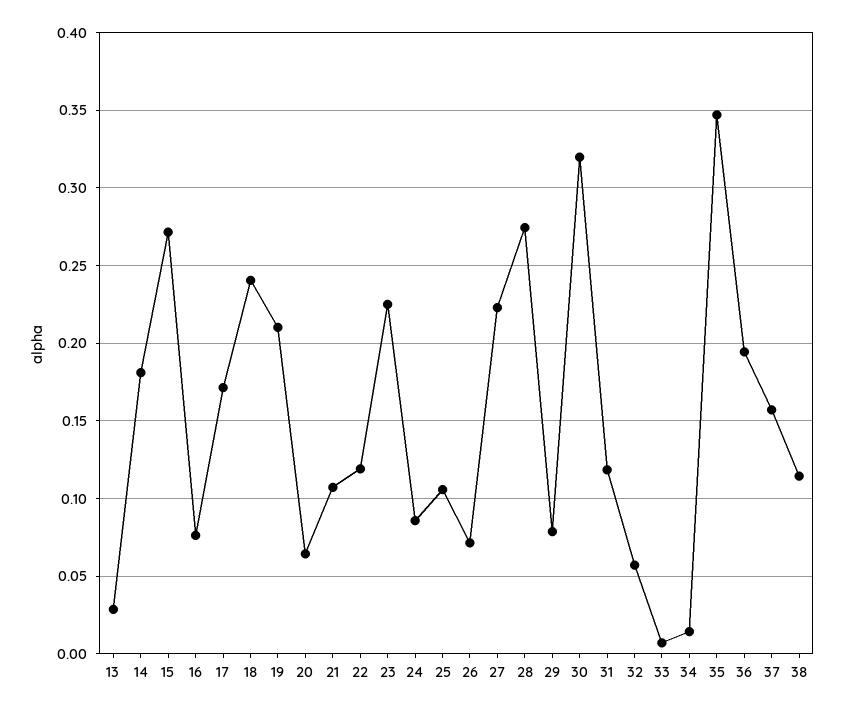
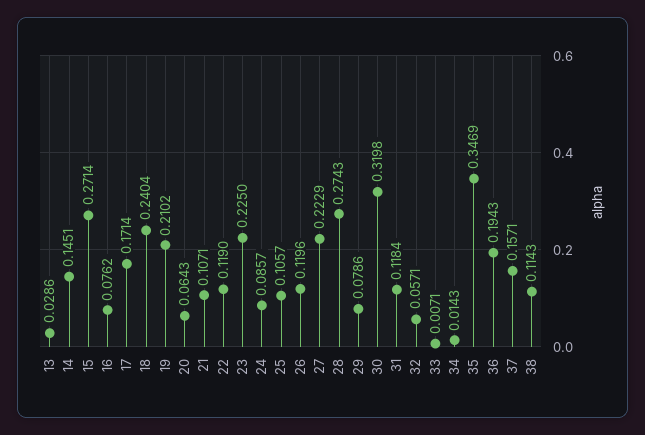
  {
    "13": 0.0286,
-   "14": 0.18,
+   "14": 0.1451,
    "15": 0.2714,
    "16": 0.0762,
    "17": 0.1714,
    "18": 0.2404,
    "19": 0.2102,
    "20": 0.0643,
    "21": 0.1071,
    "22": 0.119,
    "23": 0.225,
    "24": 0.0857,
    "25": 0.1057,
-   "26": 0.07,
+   "26": 0.1196,
    "27": 0.2229,
    "28": 0.2743,
    "29": 0.0786,
    "30": 0.3198,
    "31": 0.1184,
    "32": 0.0571,
    "33": 0.0071,
    "34": 0.0143,
    "35": 0.3469,
    "36": 0.1943,
    "37": 0.1571,
    "38": 0.1143
  }

